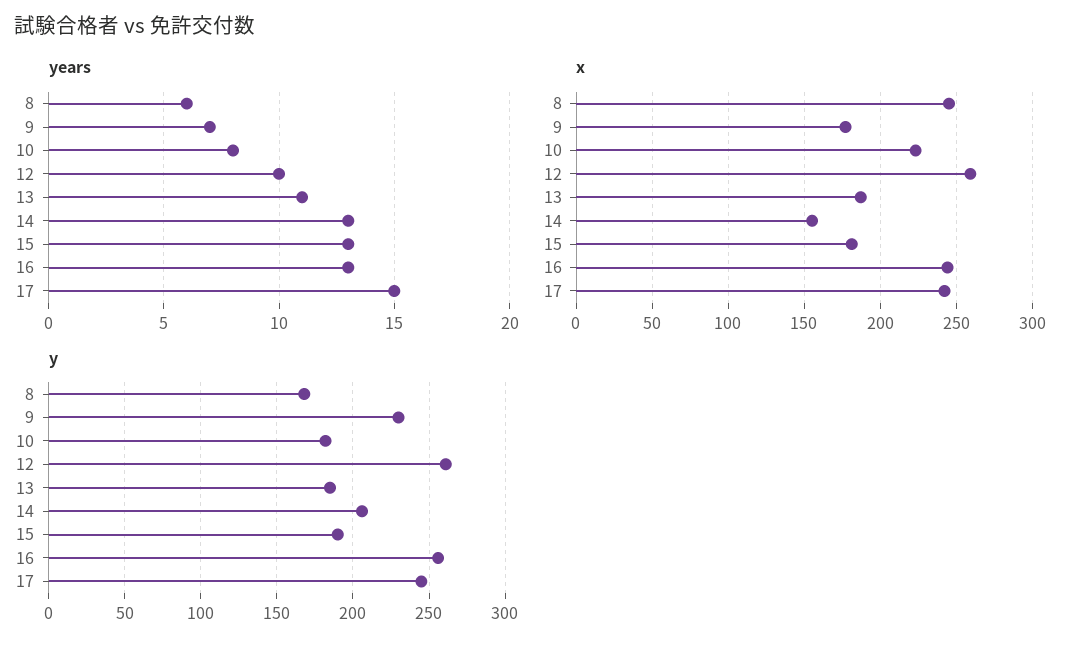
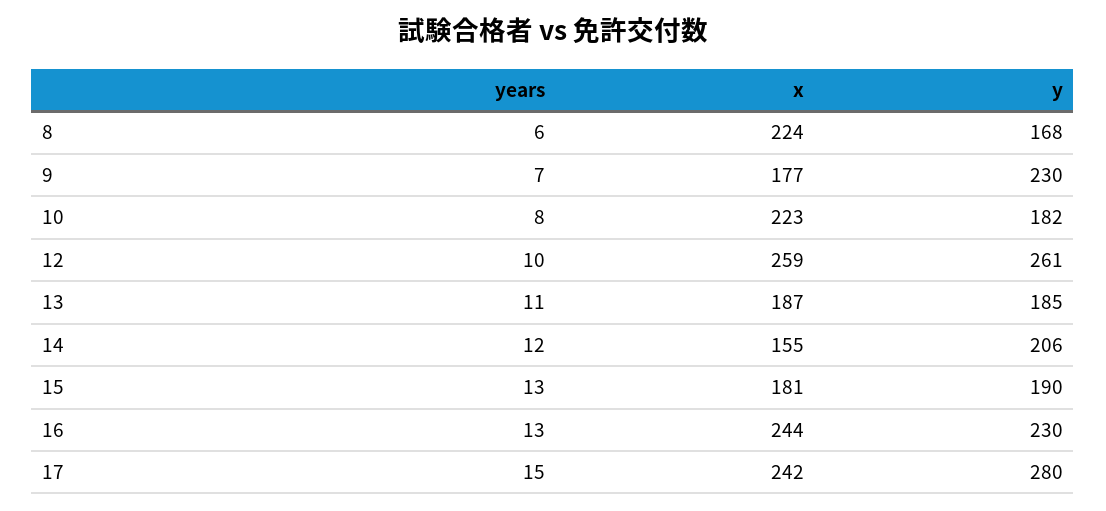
  {
    "years": {
      "8": 6,
      "9": 7,
      "10": 8,
      "12": 10,
      "13": 11,
-     "14": 13,
+     "14": 12,
      "15": 13,
      "16": 13,
      "17": 15
    },
    "x": {
-     "8": 245,
+     "8": 224,
      "9": 177,
      "10": 223,
      "12": 259,
      "13": 187,
      "14": 155,
      "15": 181,
      "16": 244,
      "17": 242
    },
    "y": {
      "8": 168,
      "9": 230,
      "10": 182,
      "12": 261,
      "13": 185,
      "14": 206,
      "15": 190,
-     "16": 255,
+     "16": 230,
-     "17": 245
+     "17": 280
    }
  }

